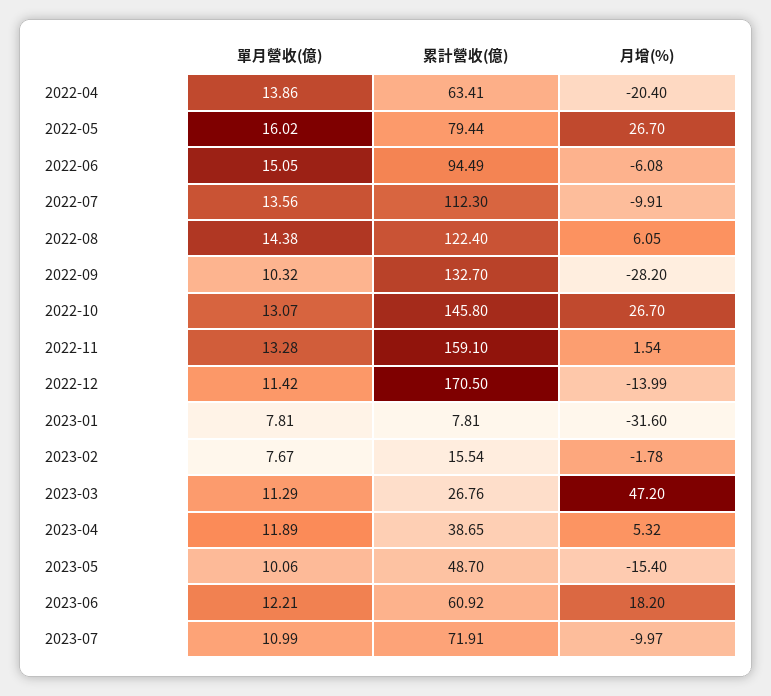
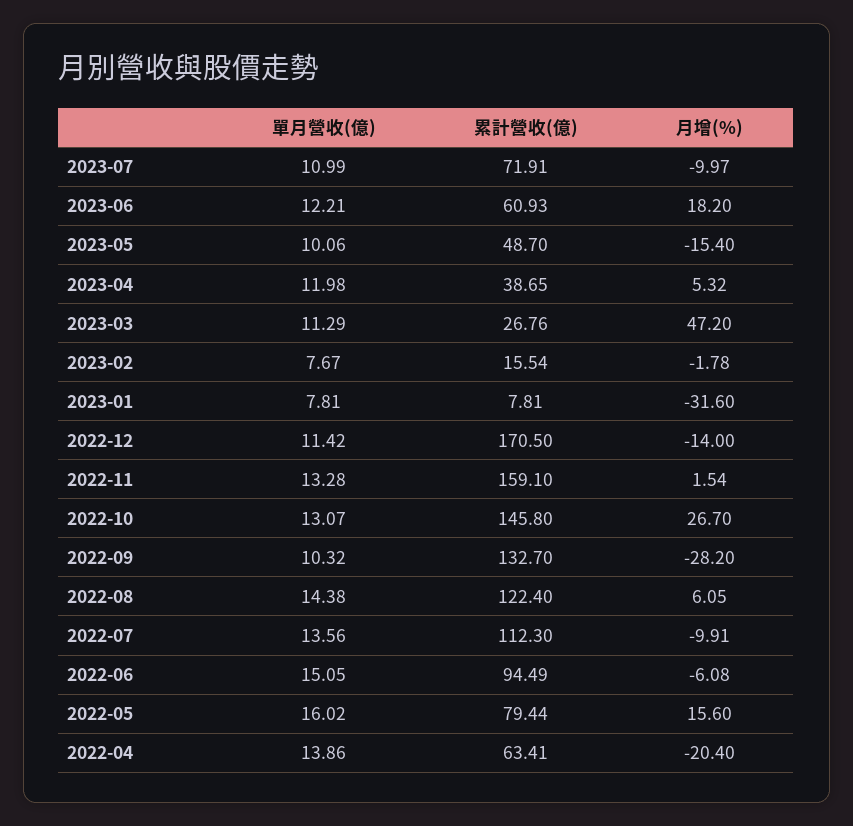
  {
    "單月營收(億)": {
      "2022-04": 13.86,
      "2022-05": 16.02,
      "2022-06": 15.05,
      "2022-07": 13.56,
      "2022-08": 14.38,
      "2022-09": 10.32,
      "2022-10": 13.07,
      "2022-11": 13.28,
      "2022-12": 11.42,
      "2023-01": 7.81,
      "2023-02": 7.67,
      "2023-03": 11.29,
-     "2023-04": 11.89,
+     "2023-04": 11.98,
      "2023-05": 10.06,
      "2023-06": 12.21,
      "2023-07": 10.99
    },
    "累計營收(億)": {
      "2022-04": 63.41,
      "2022-05": 79.44,
      "2022-06": 94.49,
      "2022-07": 112.3,
      "2022-08": 122.4,
      "2022-09": 132.7,
      "2022-10": 145.8,
      "2022-11": 159.1,
      "2022-12": 170.5,
      "2023-01": 7.81,
      "2023-02": 15.54,
      "2023-03": 26.76,
      "2023-04": 38.65,
      "2023-05": 48.7,
-     "2023-06": 60.92,
+     "2023-06": 60.93,
      "2023-07": 71.91
    },
    "月增(%)": {
      "2022-04": -20.4,
-     "2022-05": 26.7,
+     "2022-05": 15.6,
      "2022-06": -6.08,
      "2022-07": -9.91,
      "2022-08": 6.05,
      "2022-09": -28.2,
      "2022-10": 26.7,
      "2022-11": 1.54,
-     "2022-12": -13.99,
+     "2022-12": -14,
      "2023-01": -31.6,
      "2023-02": -1.78,
      "2023-03": 47.2,
      "2023-04": 5.32,
      "2023-05": -15.4,
      "2023-06": 18.2,
      "2023-07": -9.97
    }
  }

